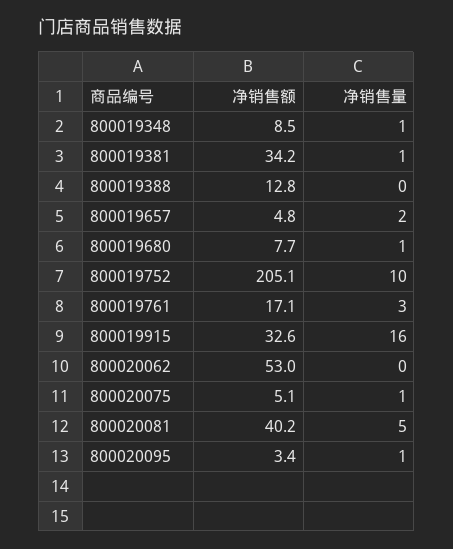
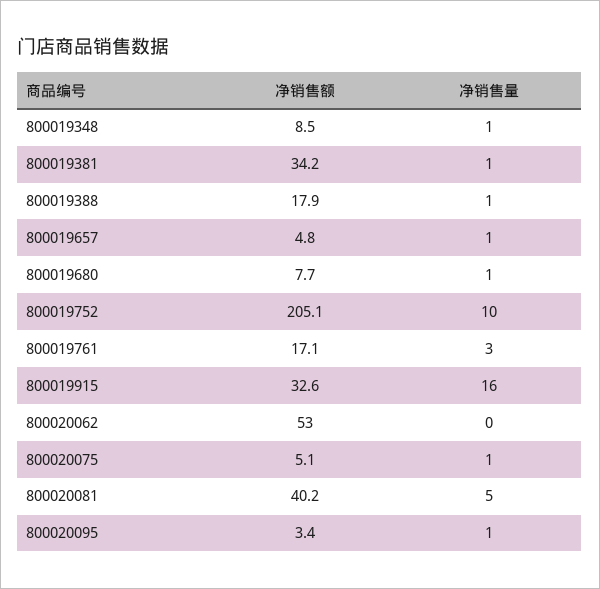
  {
    "净销售额": {
      "800019348": 8.5,
      "800019381": 34.2,
-     "800019388": 12.8,
+     "800019388": 17.9,
      "800019657": 4.8,
      "800019680": 7.7,
      "800019752": 205.1,
      "800019761": 17.1,
      "800019915": 32.6,
      "800020062": 53,
      "800020075": 5.1,
      "800020081": 40.2,
      "800020095": 3.4
    },
    "净销售量": {
      "800019348": 1,
      "800019381": 1,
-     "800019388": 0,
+     "800019388": 1,
-     "800019657": 2,
+     "800019657": 1,
      "800019680": 1,
      "800019752": 10,
      "800019761": 3,
      "800019915": 16,
      "800020062": 0,
      "800020075": 1,
      "800020081": 5,
      "800020095": 1
    }
  }

